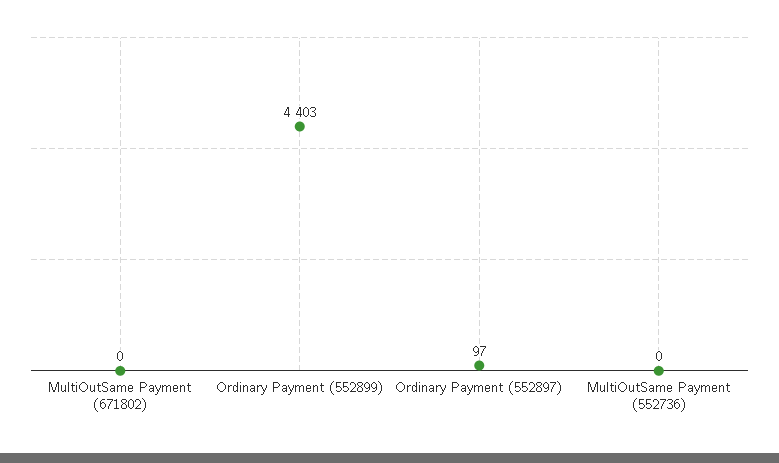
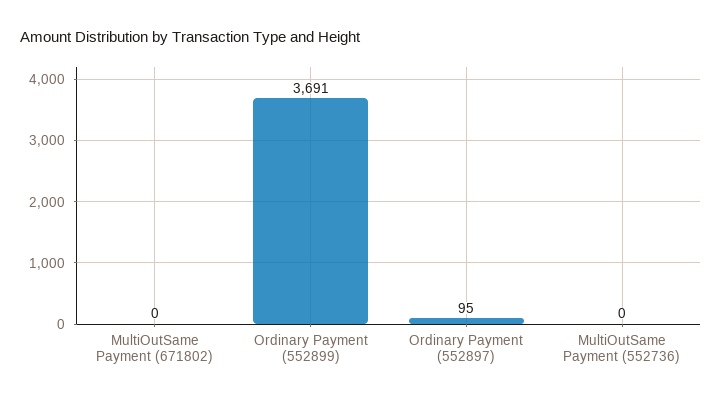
  {
    "MultiOutSame Payment (671802)": 0,
-   "Ordinary Payment (552899)": 4403,
+   "Ordinary Payment (552899)": 3691,
-   "Ordinary Payment (552897)": 97,
+   "Ordinary Payment (552897)": 95,
    "MultiOutSame Payment (552736)": 0
  }

